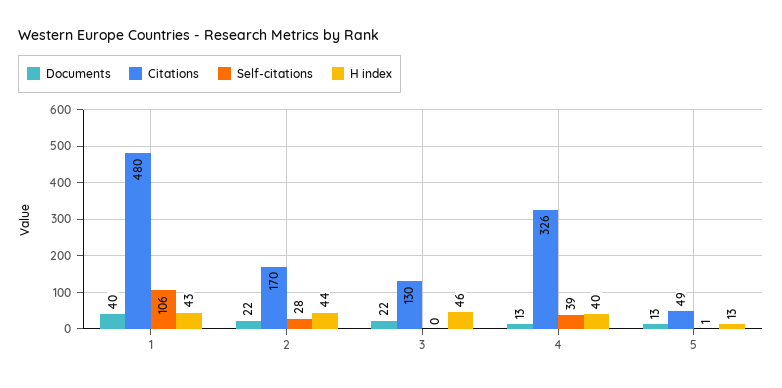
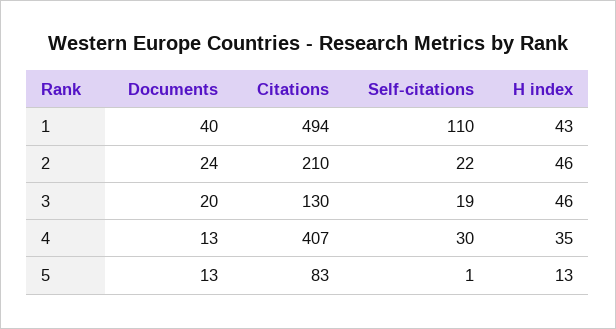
  {
    "Documents": {
      "1": 40,
-     "2": 22,
+     "2": 24,
-     "3": 22,
+     "3": 20,
      "4": 13,
      "5": 13
    },
    "Citations": {
-     "1": 480,
+     "1": 494,
-     "2": 170,
+     "2": 210,
      "3": 130,
-     "4": 326,
+     "4": 407,
-     "5": 49
+     "5": 83
    },
    "Self-citations": {
-     "1": 106,
+     "1": 110,
-     "2": 28,
+     "2": 22,
-     "3": 0,
+     "3": 19,
-     "4": 39,
+     "4": 30,
      "5": 1
    },
    "H index": {
      "1": 43,
-     "2": 44,
+     "2": 46,
      "3": 46,
-     "4": 40,
+     "4": 35,
      "5": 13
    }
  }

